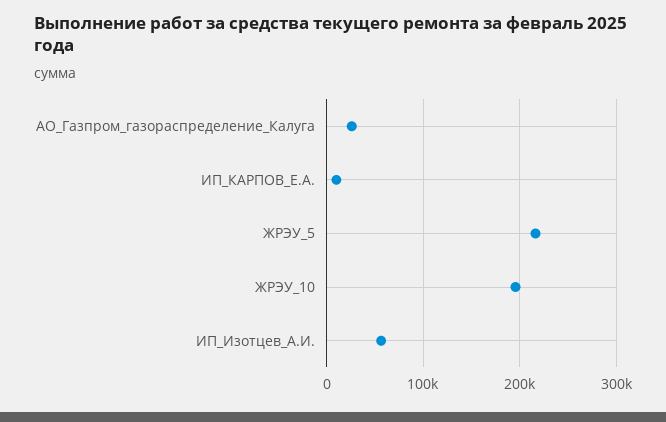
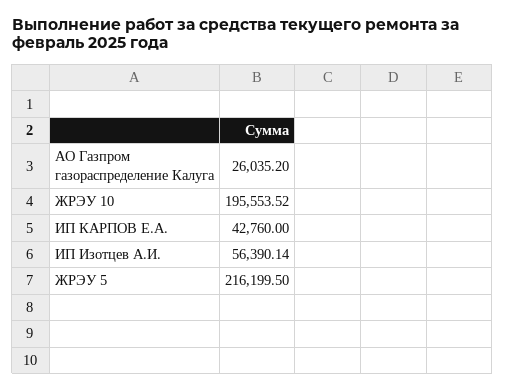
  {
    "АО_Газпром_газораспределение_Калуга": 26035.2,
-   "ИП_КАРПОВ_Е.А.": 10000,
+   "ИП_КАРПОВ_Е.А.": 42760,
    "ЖРЭУ_5": 216199.5,
    "ЖРЭУ_10": 195553.52,
    "ИП_Изотцев_А.И.": 56390.14
  }

